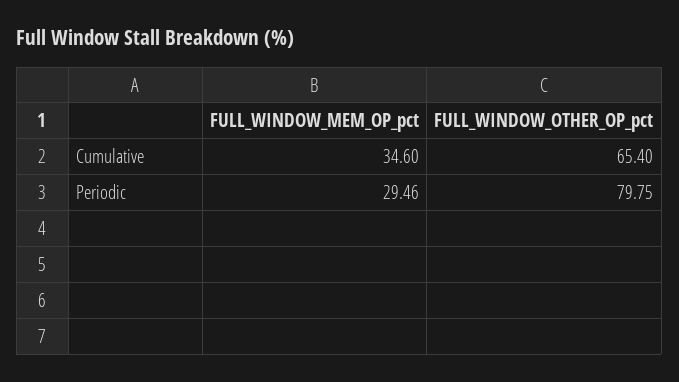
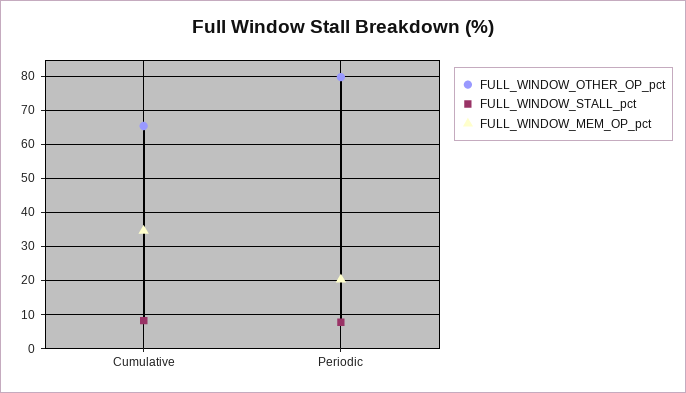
  {
    "FULL_WINDOW_MEM_OP_pct": {
      "Cumulative": 34.6,
-     "Periodic": 29.46
+     "Periodic": 20
    },
    "FULL_WINDOW_OTHER_OP_pct": {
      "Cumulative": 65.4,
      "Periodic": 79.75
-   }
+   },
+   "FULL_WINDOW_STALL_pct": {
+     "Cumulative": 8,
+     "Periodic": 8
+   }
  }

